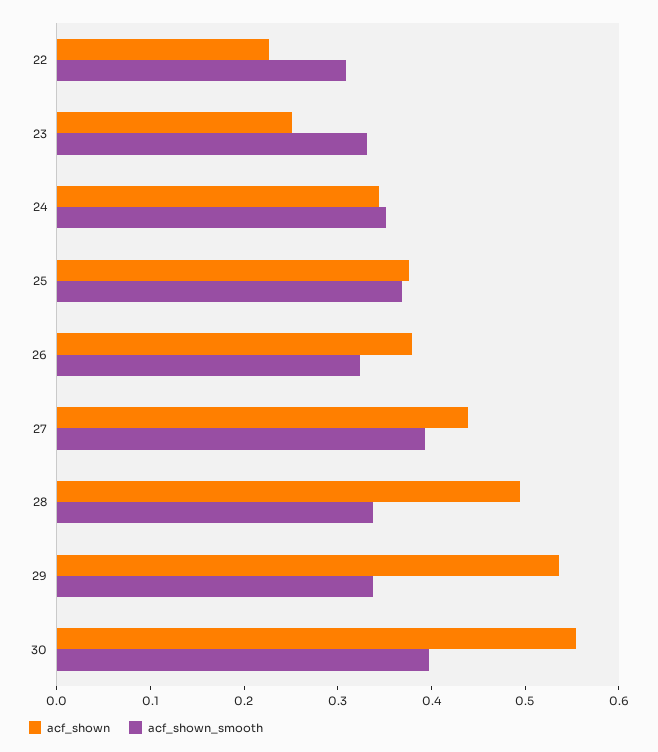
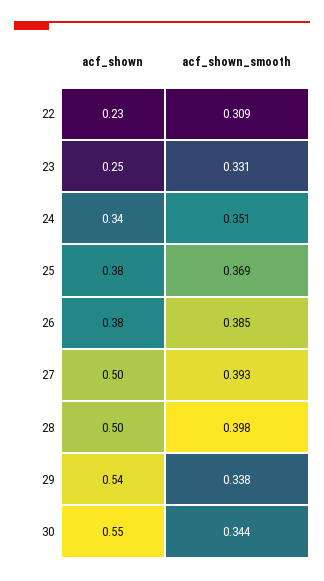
  {
    "acf_shown": {
      "22": 0.23,
      "23": 0.25,
      "24": 0.34,
      "25": 0.38,
      "26": 0.38,
-     "27": 0.44,
+     "27": 0.5,
      "28": 0.5,
      "29": 0.54,
      "30": 0.55
    },
    "acf_shown_smooth": {
      "22": 0.309,
      "23": 0.331,
      "24": 0.351,
      "25": 0.369,
-     "26": 0.32,
+     "26": 0.385,
      "27": 0.393,
-     "28": 0.34,
+     "28": 0.398,
      "29": 0.338,
-     "30": 0.4
+     "30": 0.344
    }
  }

